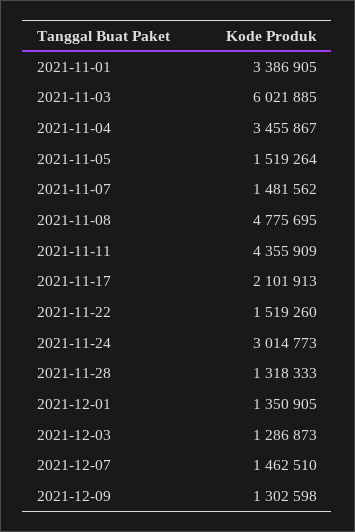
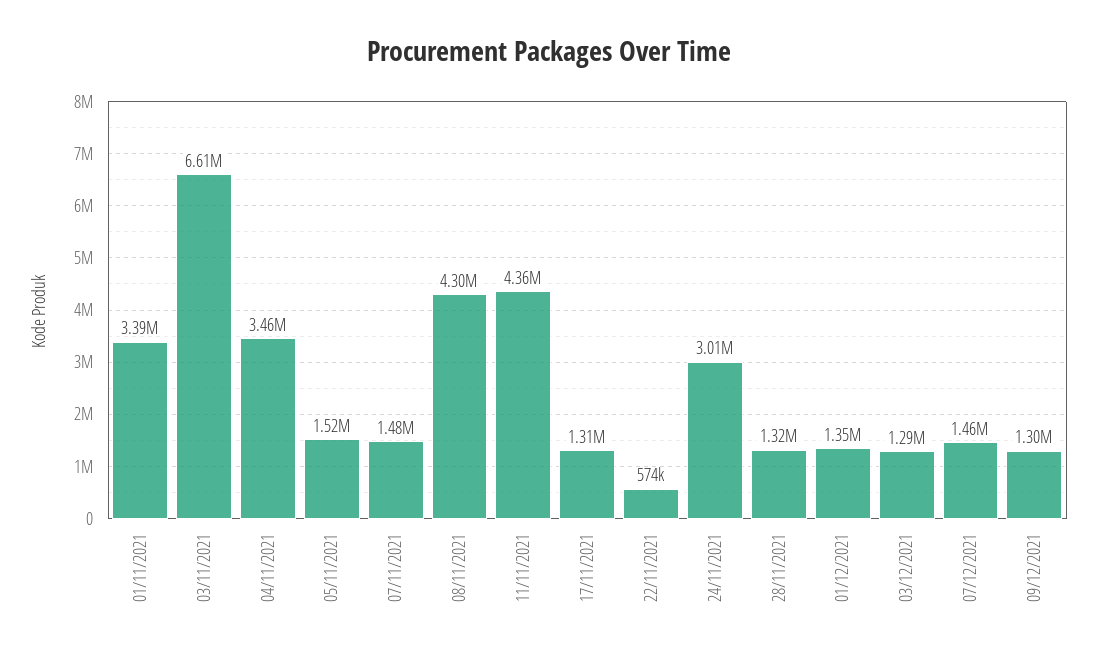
  {
    "2021-11-01": 3386905,
-   "2021-11-03": 6021885,
+   "2021-11-03": 6610000,
    "2021-11-04": 3455867,
    "2021-11-05": 1519264,
    "2021-11-07": 1481562,
-   "2021-11-08": 4775695,
+   "2021-11-08": 4300000,
    "2021-11-11": 4355909,
-   "2021-11-17": 2101913,
+   "2021-11-17": 1310000,
-   "2021-11-22": 1519260,
+   "2021-11-22": 574000,
    "2021-11-24": 3014773,
    "2021-11-28": 1318333,
    "2021-12-01": 1350905,
    "2021-12-03": 1286873,
    "2021-12-07": 1462510,
    "2021-12-09": 1302598
  }

